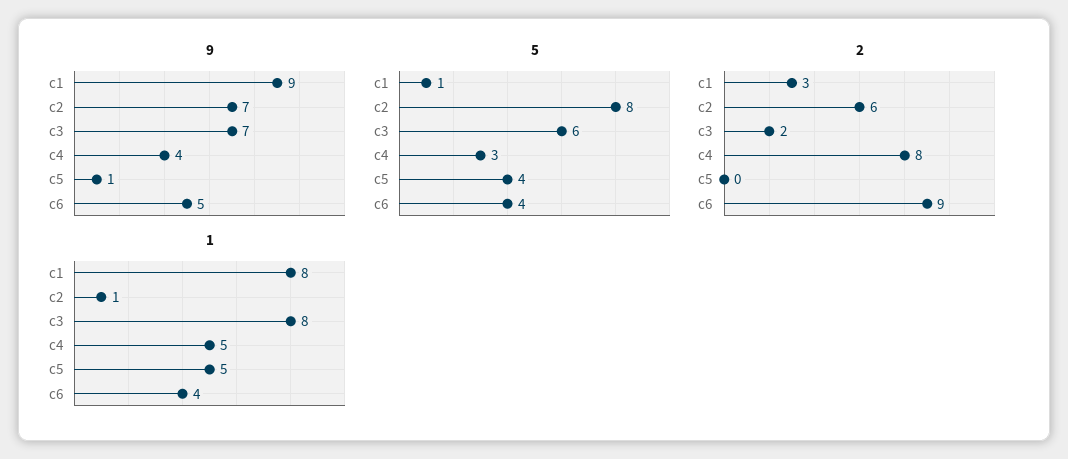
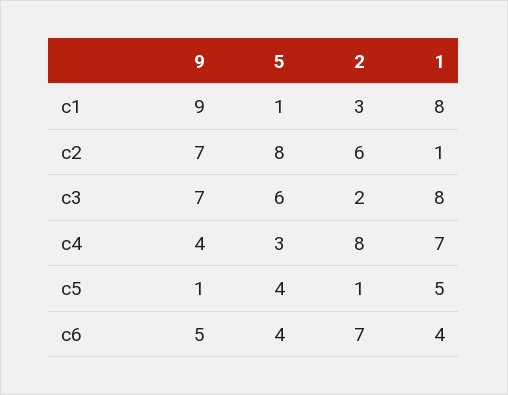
  {
    "9": {
      "c1": 9,
      "c2": 7,
      "c3": 7,
      "c4": 4,
      "c5": 1,
      "c6": 5
    },
    "5": {
      "c1": 1,
      "c2": 8,
      "c3": 6,
      "c4": 3,
      "c5": 4,
      "c6": 4
    },
    "2": {
      "c1": 3,
      "c2": 6,
      "c3": 2,
      "c4": 8,
-     "c5": 0,
+     "c5": 1,
-     "c6": 9
+     "c6": 7
    },
    "1": {
      "c1": 8,
      "c2": 1,
      "c3": 8,
-     "c4": 5,
+     "c4": 7,
      "c5": 5,
      "c6": 4
    }
  }

